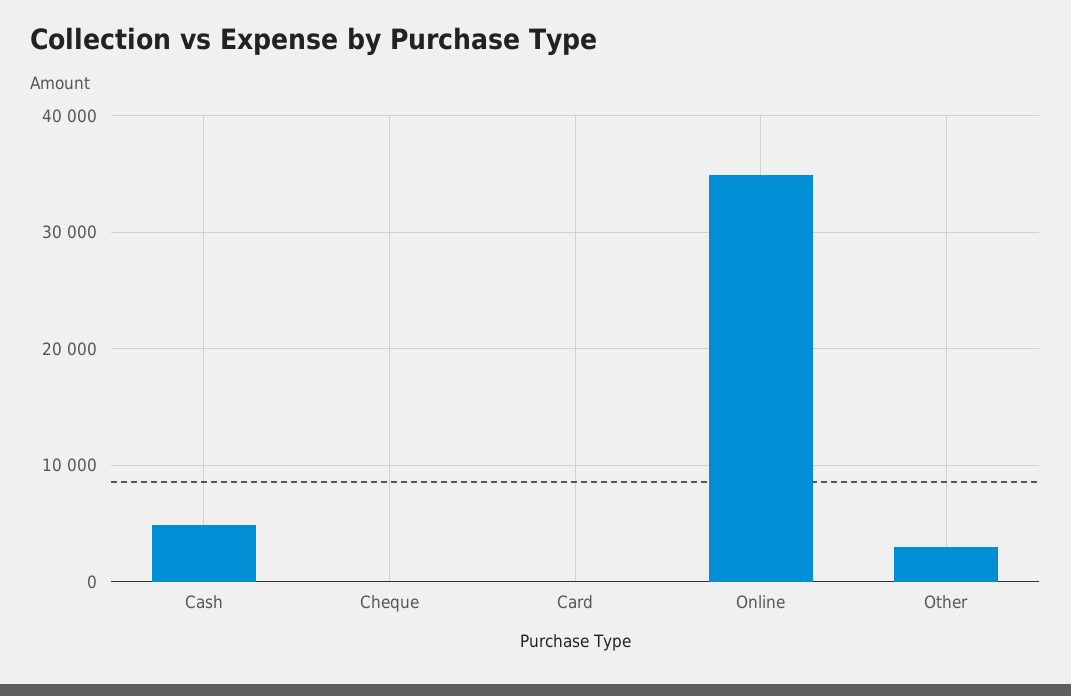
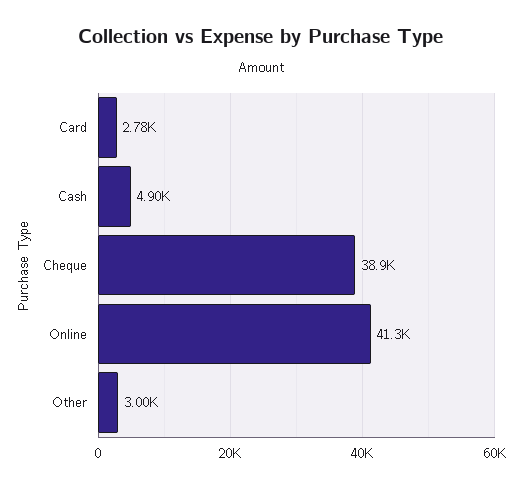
  {
    "Cash": 4900,
-   "Cheque": 0,
+   "Cheque": 38900,
-   "Card": 0,
+   "Card": 2780,
-   "Online": 35000,
+   "Online": 41300,
    "Other": 3000
  }

